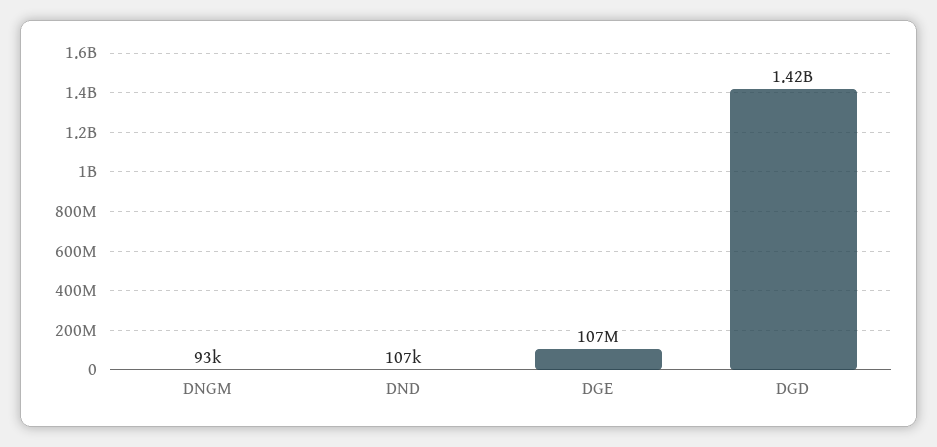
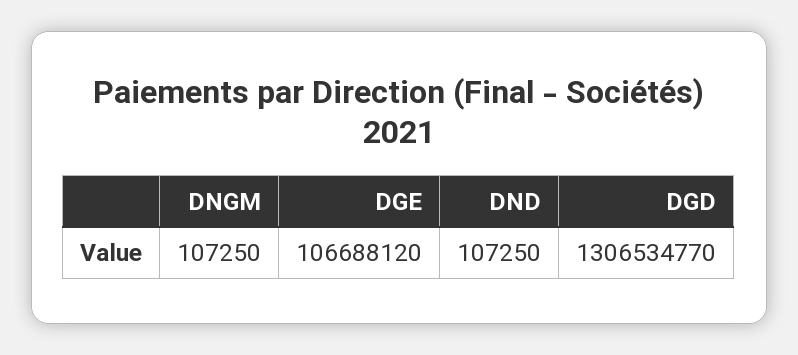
  {
-   "DNGM": 93000,
+   "DNGM": 107250,
    "DND": 107250,
    "DGE": 106688120,
-   "DGD": 1420000000
+   "DGD": 1306534770
  }

